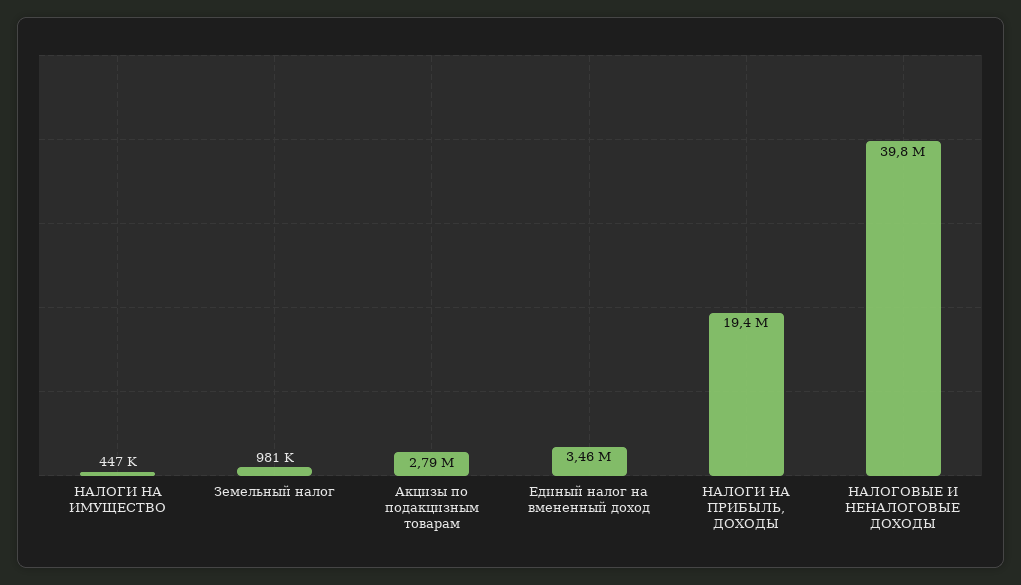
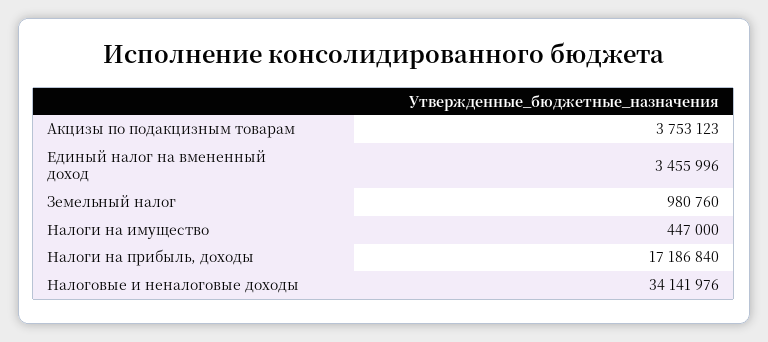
  {
    "НАЛОГИ НА ИМУЩЕСТВО": 447000,
    "Земельный налог": 980760,
-   "Акцизы по подакцизным товарам": 2790000,
+   "Акцизы по подакцизным товарам": 3753123,
    "Единый налог на вмененный доход": 3455996,
-   "НАЛОГИ НА ПРИБЫЛЬ, ДОХОДЫ": 19400000,
+   "НАЛОГИ НА ПРИБЫЛЬ, ДОХОДЫ": 17186840,
-   "НАЛОГОВЫЕ И НЕНАЛОГОВЫЕ ДОХОДЫ": 39800000
+   "НАЛОГОВЫЕ И НЕНАЛОГОВЫЕ ДОХОДЫ": 34141976
  }

